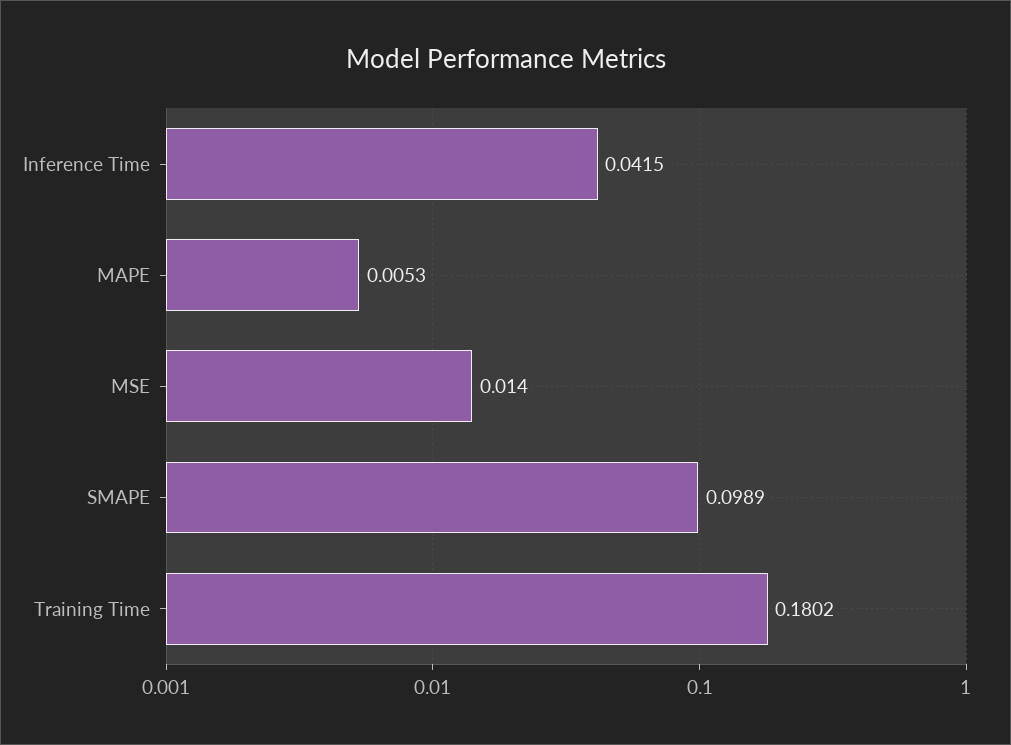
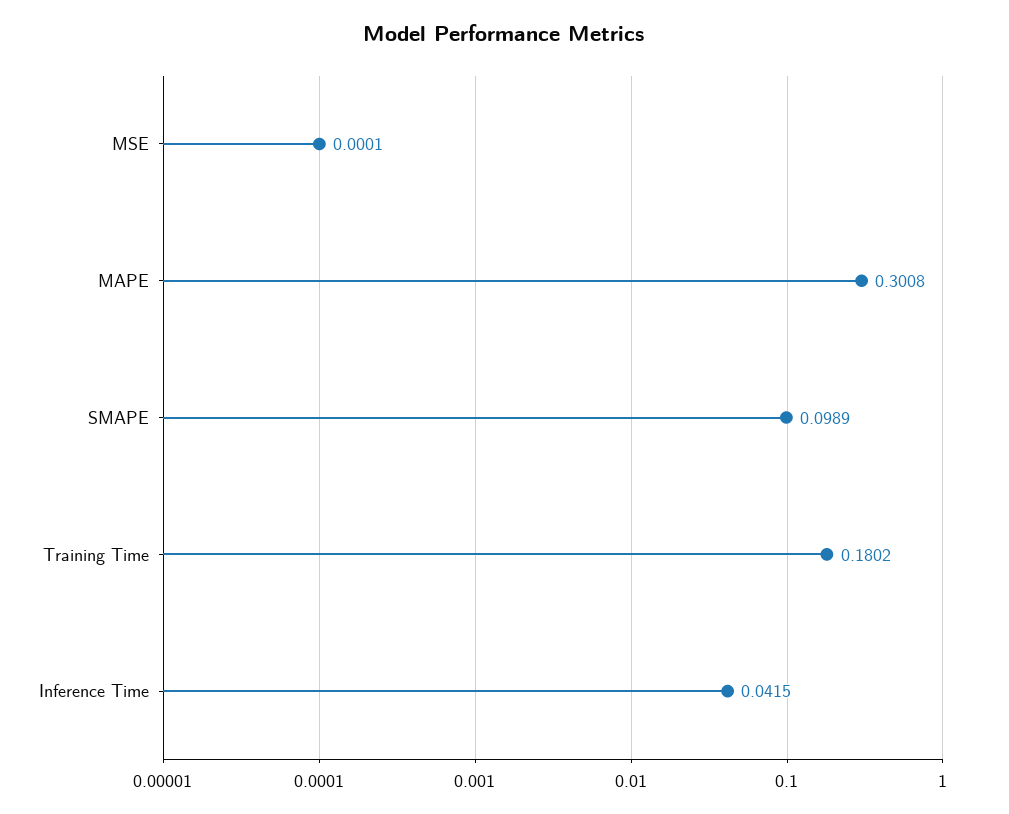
  {
    "Inference Time": 0.0415,
-   "MAPE": 0.0053,
+   "MAPE": 0.3008,
-   "MSE": 0.014,
+   "MSE": 0.0001,
    "SMAPE": 0.0989,
    "Training Time": 0.1802
  }

